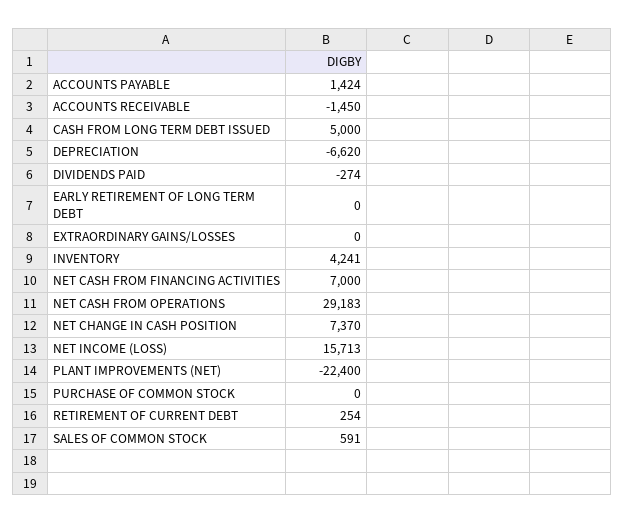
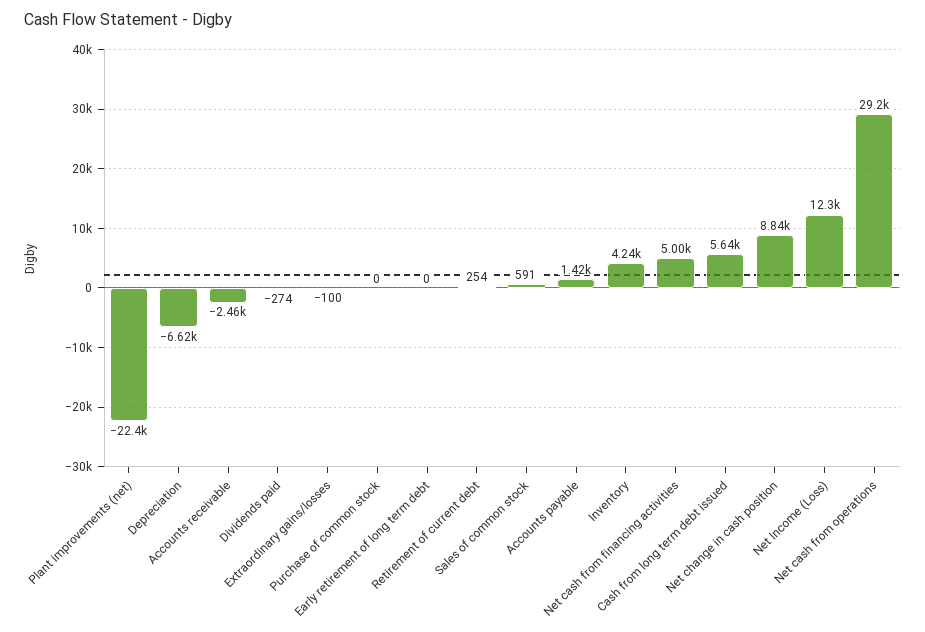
  {
    "ACCOUNTS PAYABLE": 1424,
-   "ACCOUNTS RECEIVABLE": -1450,
+   "ACCOUNTS RECEIVABLE": -2460,
-   "CASH FROM LONG TERM DEBT ISSUED": 5000,
+   "CASH FROM LONG TERM DEBT ISSUED": 5640,
    "DEPRECIATION": -6620,
    "DIVIDENDS PAID": -274,
    "EARLY RETIREMENT OF LONG TERM DEBT": 0,
-   "EXTRAORDINARY GAINS/LOSSES": 0,
+   "EXTRAORDINARY GAINS/LOSSES": -100,
    "INVENTORY": 4241,
-   "NET CASH FROM FINANCING ACTIVITIES": 7000,
+   "NET CASH FROM FINANCING ACTIVITIES": 5000,
    "NET CASH FROM OPERATIONS": 29183,
-   "NET CHANGE IN CASH POSITION": 7370,
+   "NET CHANGE IN CASH POSITION": 8840,
-   "NET INCOME (LOSS)": 15713,
+   "NET INCOME (LOSS)": 12300,
    "PLANT IMPROVEMENTS (NET)": -22400,
    "PURCHASE OF COMMON STOCK": 0,
    "RETIREMENT OF CURRENT DEBT": 254,
    "SALES OF COMMON STOCK": 591
  }

